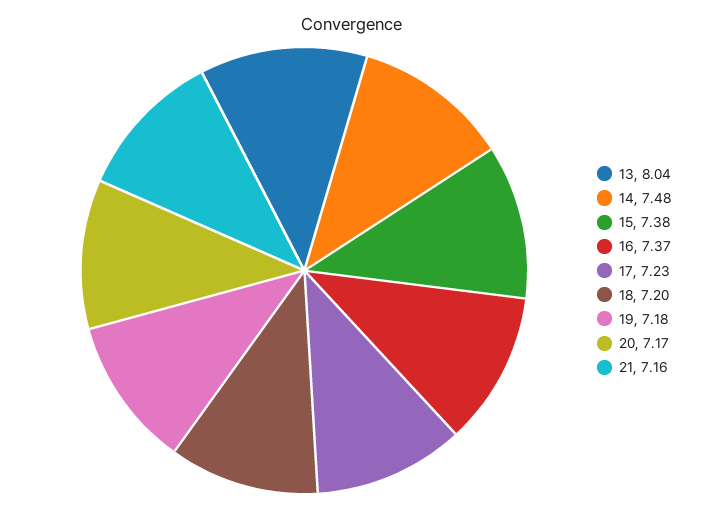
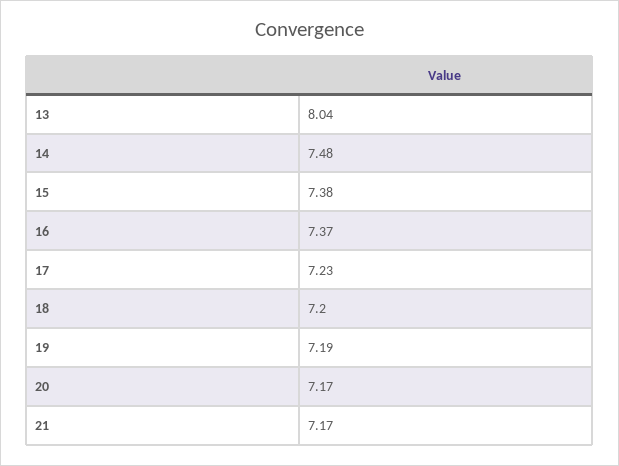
  {
    "13": 8.04,
    "14": 7.48,
    "15": 7.38,
    "16": 7.37,
    "17": 7.23,
    "18": 7.2,
-   "19": 7.18,
+   "19": 7.19,
    "20": 7.17,
-   "21": 7.16
+   "21": 7.17
  }

